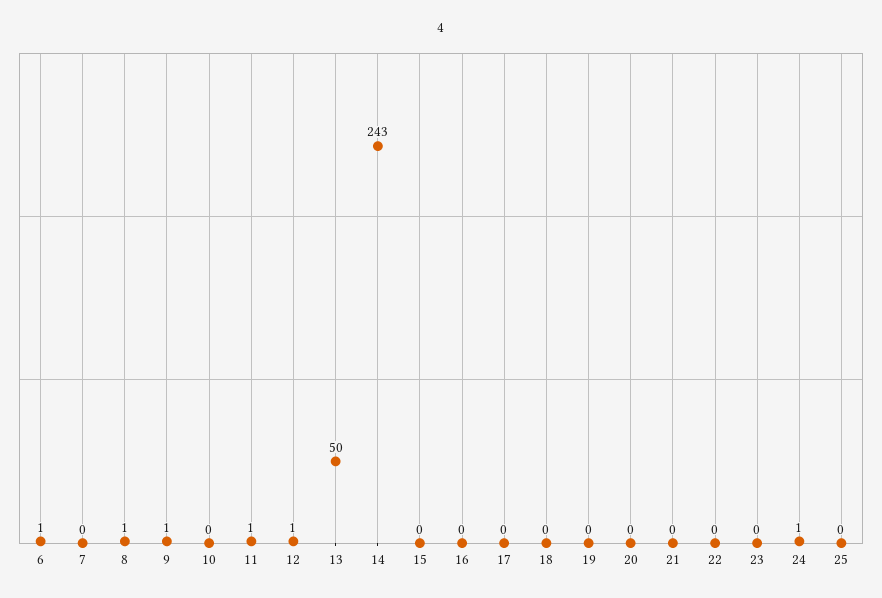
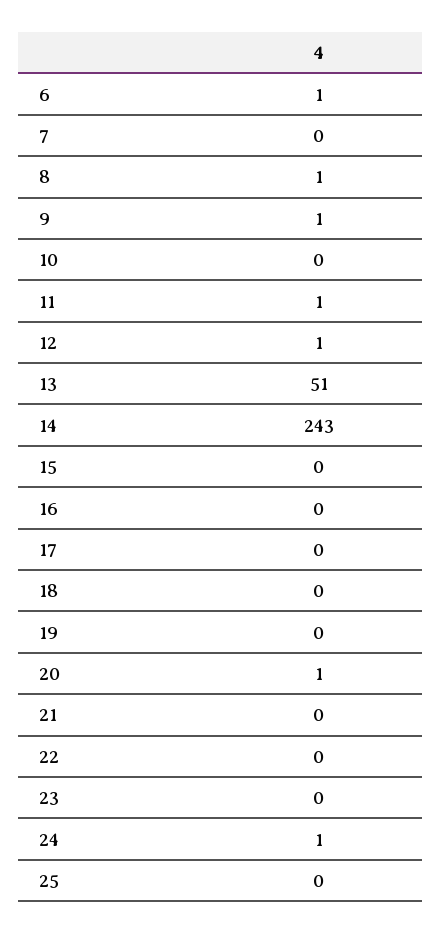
  {
    "6": 1,
    "7": 0,
    "8": 1,
    "9": 1,
    "10": 0,
    "11": 1,
    "12": 1,
-   "13": 50,
+   "13": 51,
    "14": 243,
    "15": 0,
    "16": 0,
    "17": 0,
    "18": 0,
    "19": 0,
-   "20": 0,
+   "20": 1,
    "21": 0,
    "22": 0,
    "23": 0,
    "24": 1,
    "25": 0
  }

